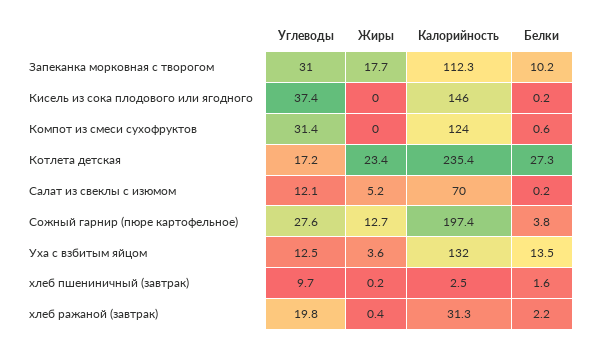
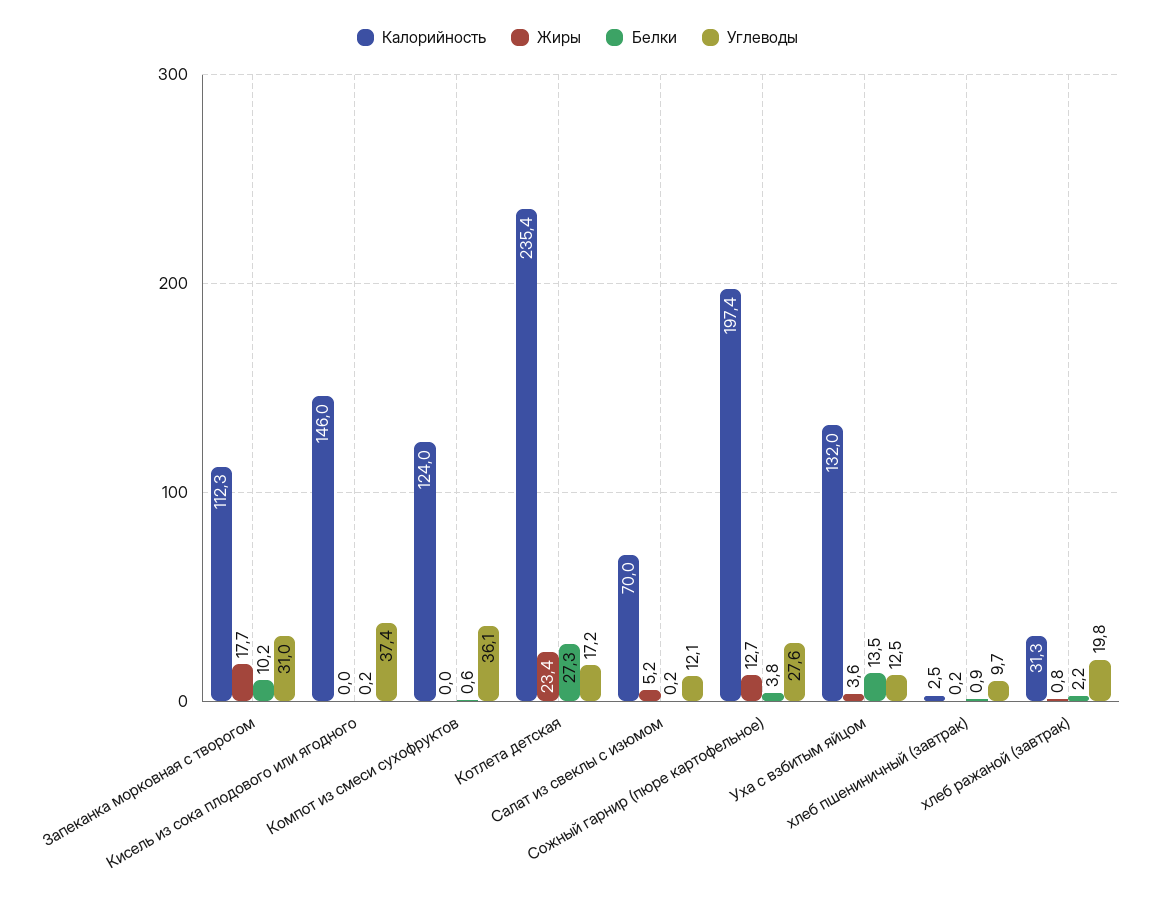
  {
    "Углеводы": {
      "Запеканка морковная с творогом": 31,
      "Кисель из сока плодового или ягодного": 37.4,
-     "Компот из смеси сухофруктов": 31.4,
+     "Компот из смеси сухофруктов": 36.1,
      "Котлета детская": 17.2,
      "Салат из свеклы с изюмом": 12.1,
      "Сожный гарнир (пюре картофельное)": 27.6,
      "Уха с взбитым яйцом": 12.5,
      "хлеб пшениничный (завтрак)": 9.7,
      "хлеб ражаной (завтрак)": 19.8
    },
    "Жиры": {
      "Запеканка морковная с творогом": 17.7,
      "Кисель из сока плодового или ягодного": 0,
      "Компот из смеси сухофруктов": 0,
      "Котлета детская": 23.4,
      "Салат из свеклы с изюмом": 5.2,
      "Сожный гарнир (пюре картофельное)": 12.7,
      "Уха с взбитым яйцом": 3.6,
      "хлеб пшениничный (завтрак)": 0.2,
-     "хлеб ражаной (завтрак)": 0.4
+     "хлеб ражаной (завтрак)": 0.8
    },
    "Калорийность": {
      "Запеканка морковная с творогом": 112.3,
      "Кисель из сока плодового или ягодного": 146,
      "Компот из смеси сухофруктов": 124,
      "Котлета детская": 235.4,
      "Салат из свеклы с изюмом": 70,
      "Сожный гарнир (пюре картофельное)": 197.4,
      "Уха с взбитым яйцом": 132,
      "хлеб пшениничный (завтрак)": 2.5,
      "хлеб ражаной (завтрак)": 31.3
    },
    "Белки": {
      "Запеканка морковная с творогом": 10.2,
      "Кисель из сока плодового или ягодного": 0.2,
      "Компот из смеси сухофруктов": 0.6,
      "Котлета детская": 27.3,
      "Салат из свеклы с изюмом": 0.2,
      "Сожный гарнир (пюре картофельное)": 3.8,
      "Уха с взбитым яйцом": 13.5,
-     "хлеб пшениничный (завтрак)": 1.6,
+     "хлеб пшениничный (завтрак)": 0.9,
      "хлеб ражаной (завтрак)": 2.2
    }
  }

